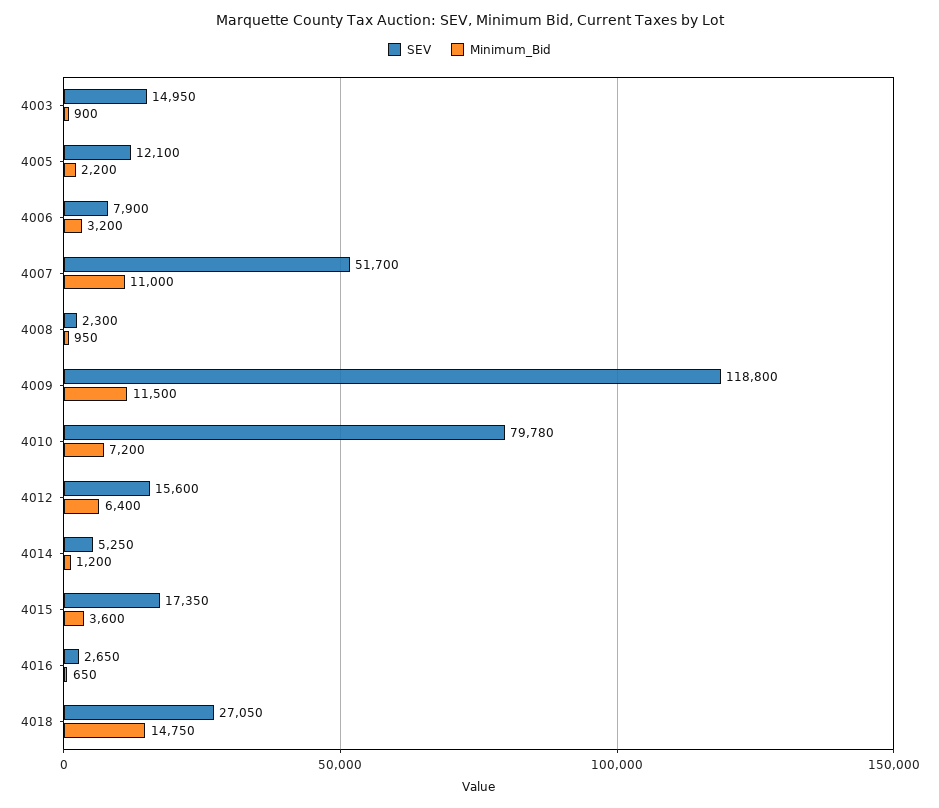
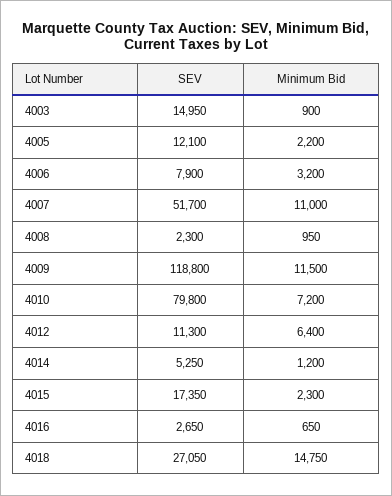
  {
    "SEV": {
      "4003": 14950,
      "4005": 12100,
      "4006": 7900,
      "4007": 51700,
      "4008": 2300,
      "4009": 118800,
-     "4010": 79780,
+     "4010": 79800,
-     "4012": 15600,
+     "4012": 11300,
      "4014": 5250,
      "4015": 17350,
      "4016": 2650,
      "4018": 27050
    },
    "Minimum_Bid": {
      "4003": 900,
      "4005": 2200,
      "4006": 3200,
      "4007": 11000,
      "4008": 950,
      "4009": 11500,
      "4010": 7200,
      "4012": 6400,
      "4014": 1200,
-     "4015": 3600,
+     "4015": 2300,
      "4016": 650,
      "4018": 14750
    }
  }

